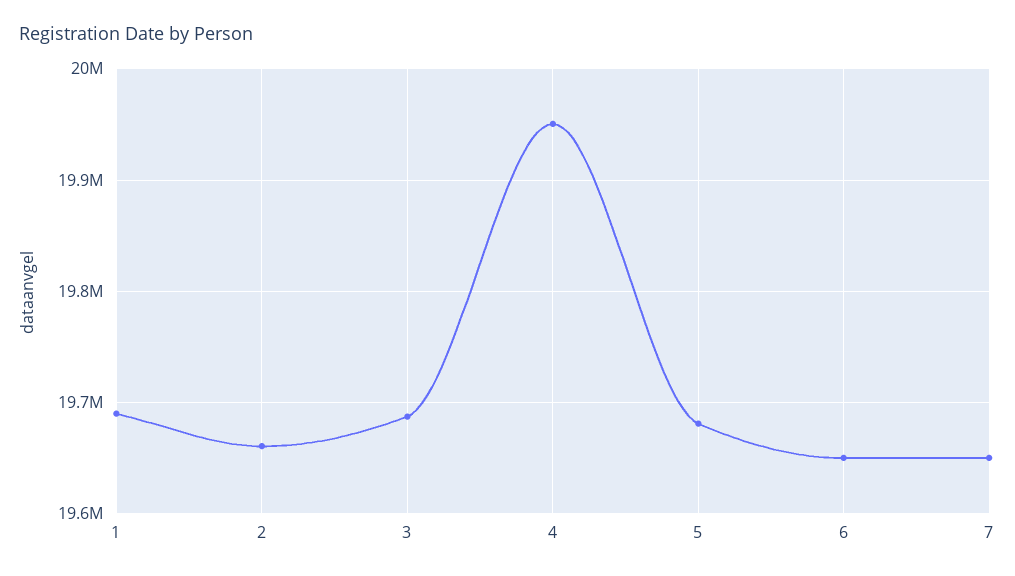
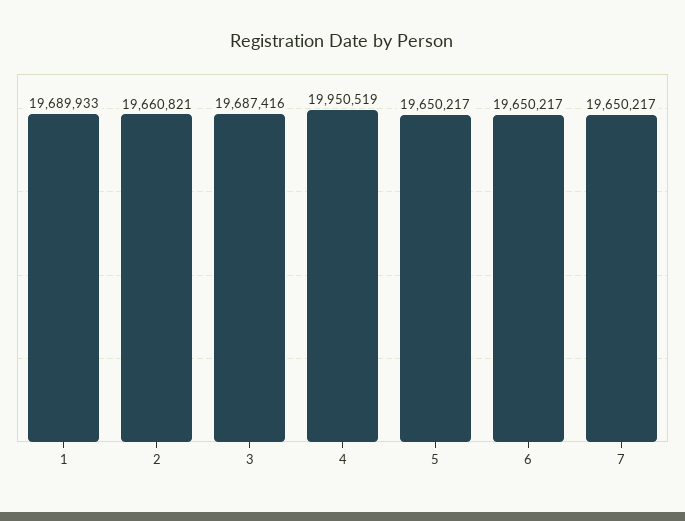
  {
    "1": 19689933,
    "2": 19660821,
    "3": 19687416,
    "4": 19950519,
-   "5": 19680000,
+   "5": 19650217,
    "6": 19650217,
    "7": 19650217
  }

